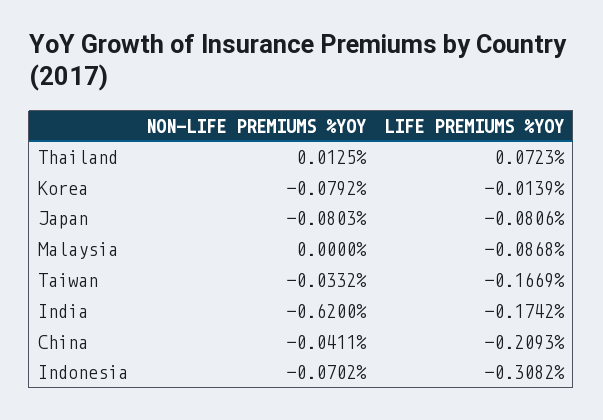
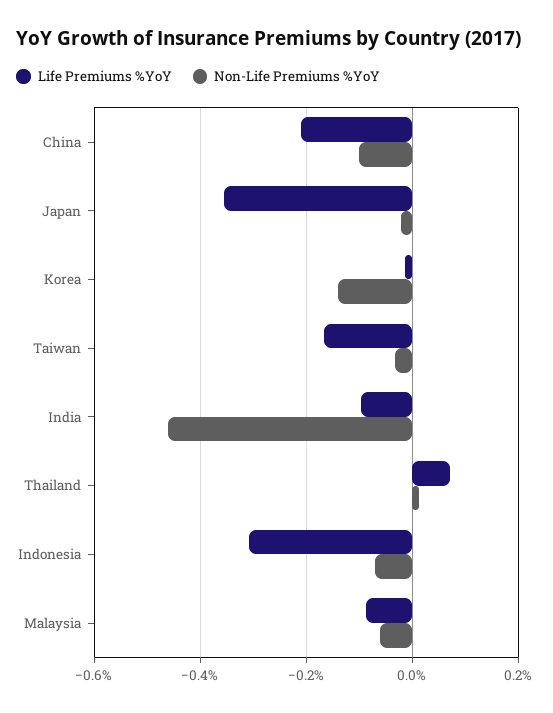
  {
    "NON-LIFE PREMIUMS %YOY": {
      "Thailand": 0.0125,
-     "Korea": -0.0792,
+     "Korea": -0.14,
-     "Japan": -0.0803,
+     "Japan": -0.02,
-     "Malaysia": 0,
+     "Malaysia": -0.06,
      "Taiwan": -0.0332,
-     "India": -0.62,
+     "India": -0.46,
-     "China": -0.0411,
+     "China": -0.1,
      "Indonesia": -0.0702
    },
    "LIFE PREMIUMS %YOY": {
      "Thailand": 0.0723,
      "Korea": -0.0139,
-     "Japan": -0.0806,
+     "Japan": -0.36,
      "Malaysia": -0.0868,
      "Taiwan": -0.1669,
-     "India": -0.1742,
+     "India": -0.1,
      "China": -0.2093,
      "Indonesia": -0.3082
    }
  }

